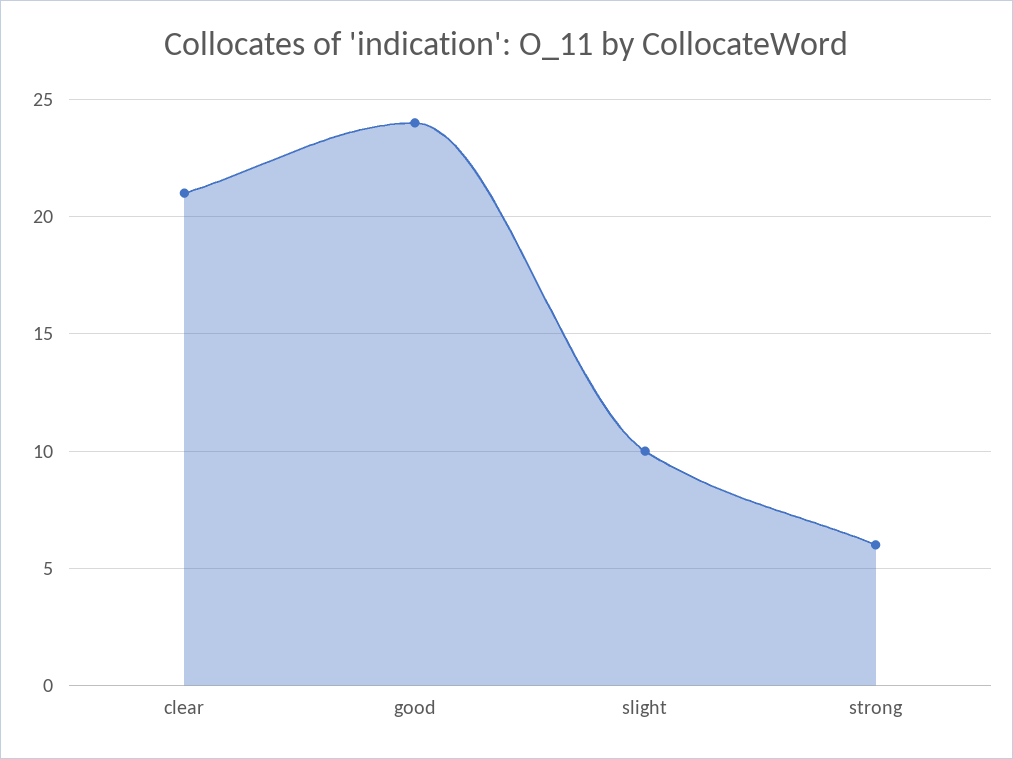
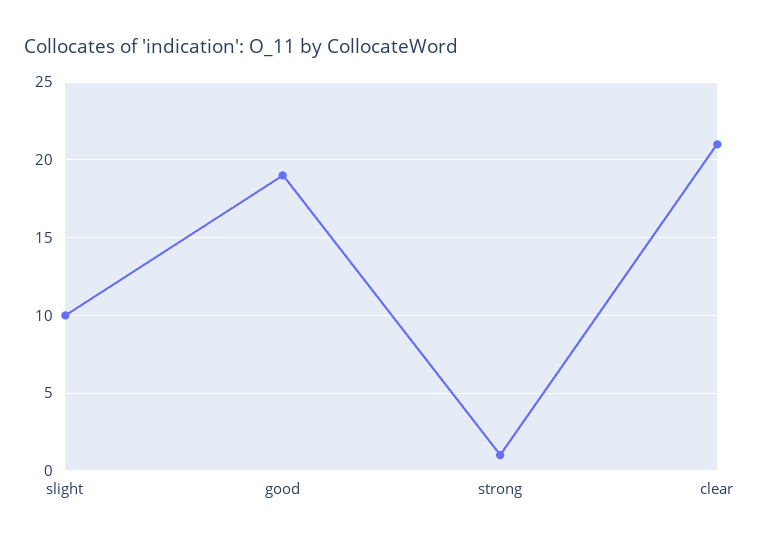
  {
    "clear": 21,
-   "good": 24,
+   "good": 19,
    "slight": 10,
-   "strong": 6
+   "strong": 1
  }

